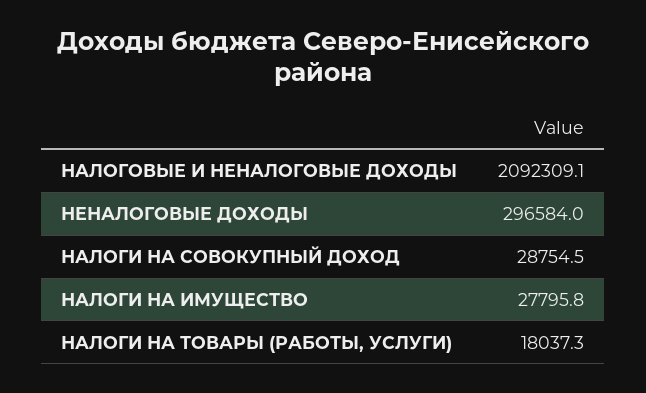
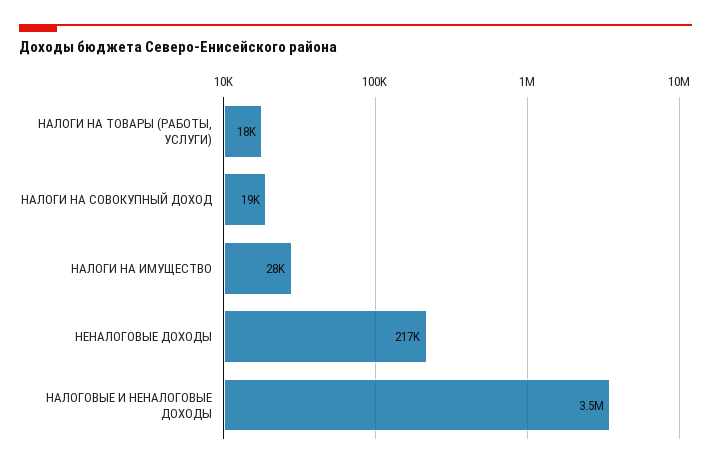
  {
-   "НАЛОГОВЫЕ И НЕНАЛОГОВЫЕ ДОХОДЫ": 2092309.1,
+   "НАЛОГОВЫЕ И НЕНАЛОГОВЫЕ ДОХОДЫ": 3500000,
-   "НЕНАЛОГОВЫЕ ДОХОДЫ": 296584,
+   "НЕНАЛОГОВЫЕ ДОХОДЫ": 217000,
-   "НАЛОГИ НА СОВОКУПНЫЙ ДОХОД": 28754.5,
+   "НАЛОГИ НА СОВОКУПНЫЙ ДОХОД": 19000,
    "НАЛОГИ НА ИМУЩЕСТВО": 27795.8,
    "НАЛОГИ НА ТОВАРЫ (РАБОТЫ, УСЛУГИ)": 18037.3
  }

